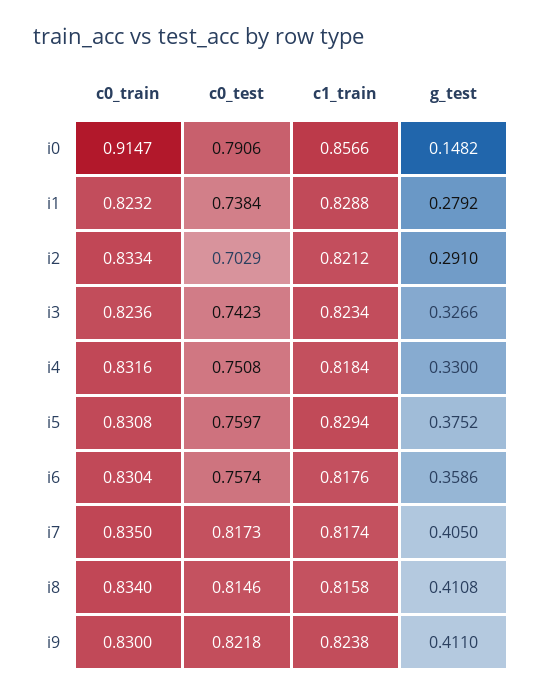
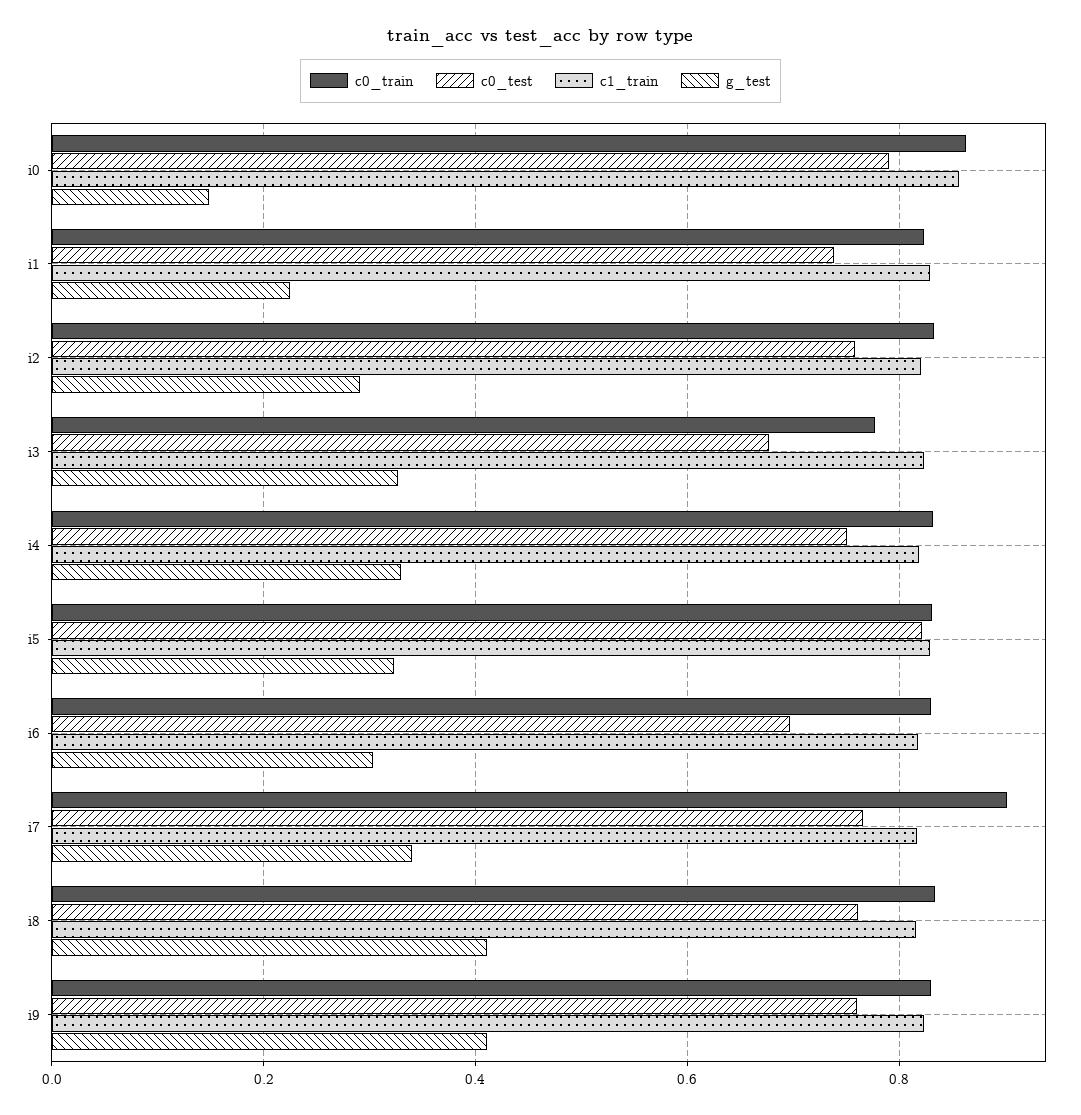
  {
    "c0_train": {
-     "i0": 0.9147,
+     "i0": 0.86,
      "i1": 0.8232,
      "i2": 0.8334,
-     "i3": 0.8236,
+     "i3": 0.78,
      "i4": 0.8316,
      "i5": 0.8308,
      "i6": 0.8304,
-     "i7": 0.835,
+     "i7": 0.9,
      "i8": 0.834,
      "i9": 0.83
    },
    "c0_test": {
      "i0": 0.7906,
      "i1": 0.7384,
-     "i2": 0.7029,
+     "i2": 0.76,
-     "i3": 0.7423,
+     "i3": 0.68,
      "i4": 0.7508,
-     "i5": 0.7597,
+     "i5": 0.82,
-     "i6": 0.7574,
+     "i6": 0.7,
-     "i7": 0.8173,
+     "i7": 0.76,
-     "i8": 0.8146,
+     "i8": 0.76,
-     "i9": 0.8218
+     "i9": 0.76
    },
    "c1_train": {
      "i0": 0.8566,
      "i1": 0.8288,
      "i2": 0.8212,
      "i3": 0.8234,
      "i4": 0.8184,
      "i5": 0.8294,
      "i6": 0.8176,
      "i7": 0.8174,
      "i8": 0.8158,
      "i9": 0.8238
    },
    "g_test": {
      "i0": 0.1482,
-     "i1": 0.2792,
+     "i1": 0.22,
      "i2": 0.291,
      "i3": 0.3266,
      "i4": 0.33,
-     "i5": 0.3752,
+     "i5": 0.32,
-     "i6": 0.3586,
+     "i6": 0.3,
-     "i7": 0.405,
+     "i7": 0.34,
      "i8": 0.4108,
      "i9": 0.411
    }
  }

